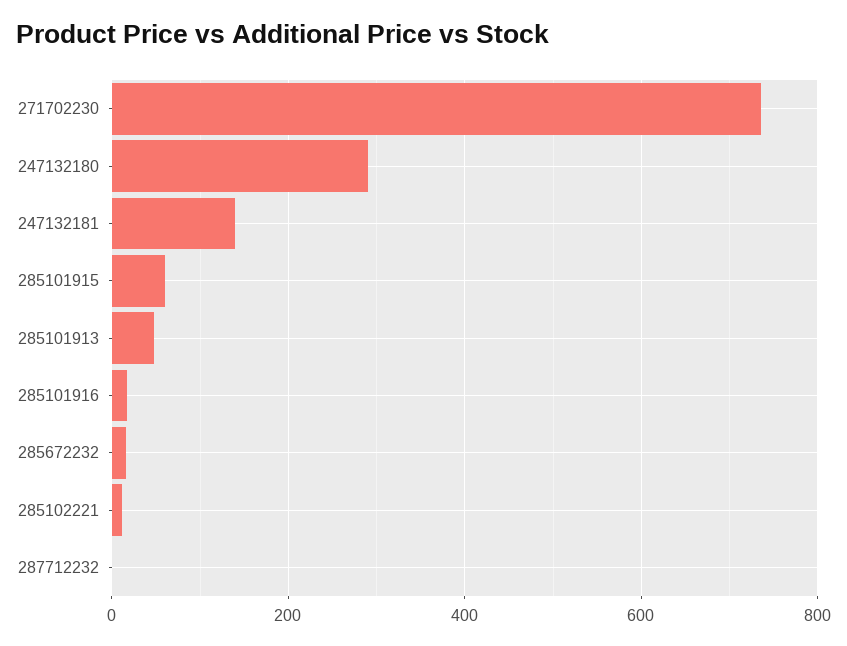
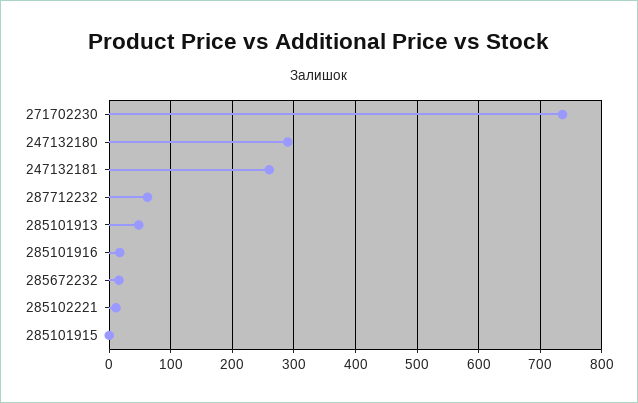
  {
    "271702230": 740,
    "247132180": 290,
-   "247132181": 140,
+   "247132181": 260,
-   "285101915": 60,
+   "285101915": 0,
    "285101913": 50,
    "285101916": 20,
    "285672232": 20,
    "285102221": 10,
-   "287712232": 0
+   "287712232": 60
  }

